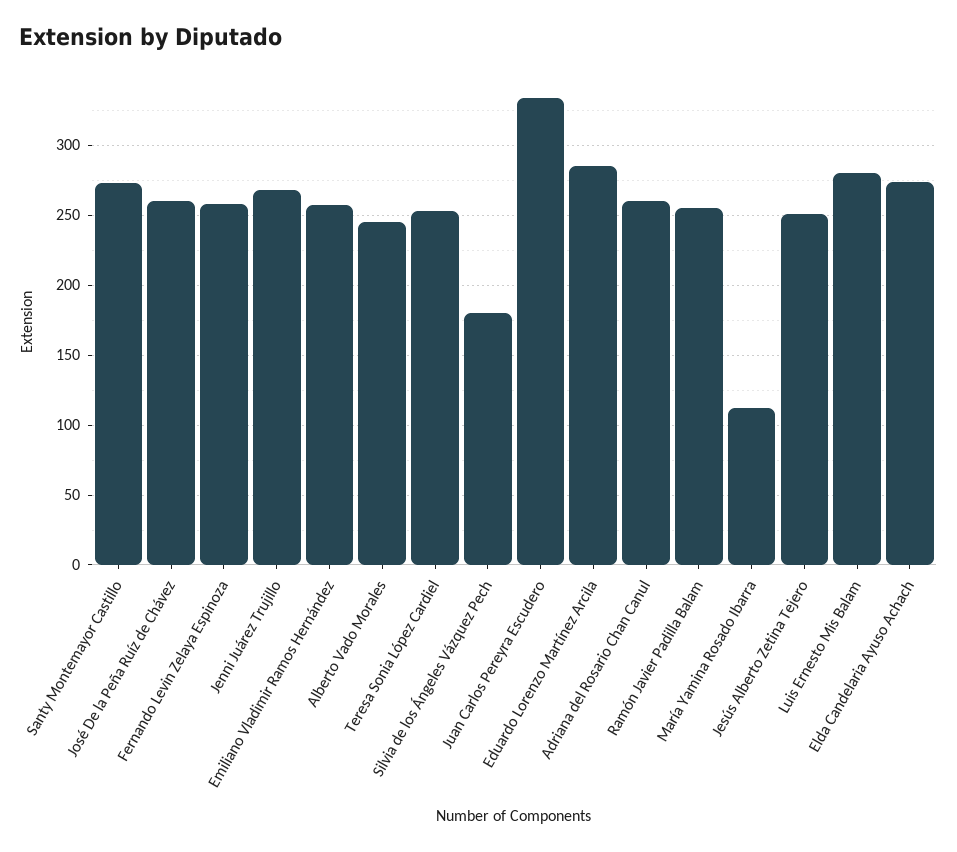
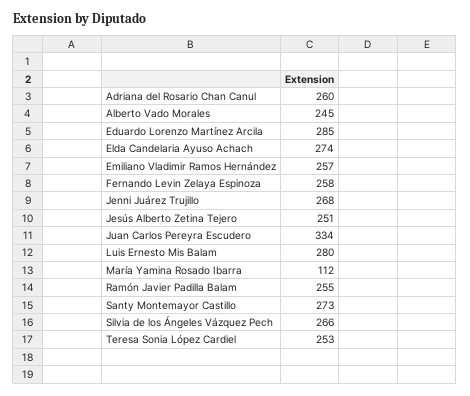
  {
    "Santy Montemayor Castillo": 273,
-   "José De la Peña Ruíz de Chávez": 260,
    "Fernando Levin Zelaya Espinoza": 258,
    "Jenni Juárez Trujillo": 268,
    "Emiliano Vladimir Ramos Hernández": 257,
    "Alberto Vado Morales": 245,
    "Teresa Sonia López Cardiel": 253,
-   "Silvia de los Ángeles Vázquez Pech": 180,
+   "Silvia de los Ángeles Vázquez Pech": 266,
    "Juan Carlos Pereyra Escudero": 334,
    "Eduardo Lorenzo Martínez Arcila": 285,
    "Adriana del Rosario Chan Canul": 260,
    "Ramón Javier Padilla Balam": 255,
    "María Yamina Rosado Ibarra": 112,
    "Jesús Alberto Zetina Tejero": 251,
    "Luis Ernesto Mis Balam": 280,
    "Elda Candelaria Ayuso Achach": 274
  }

